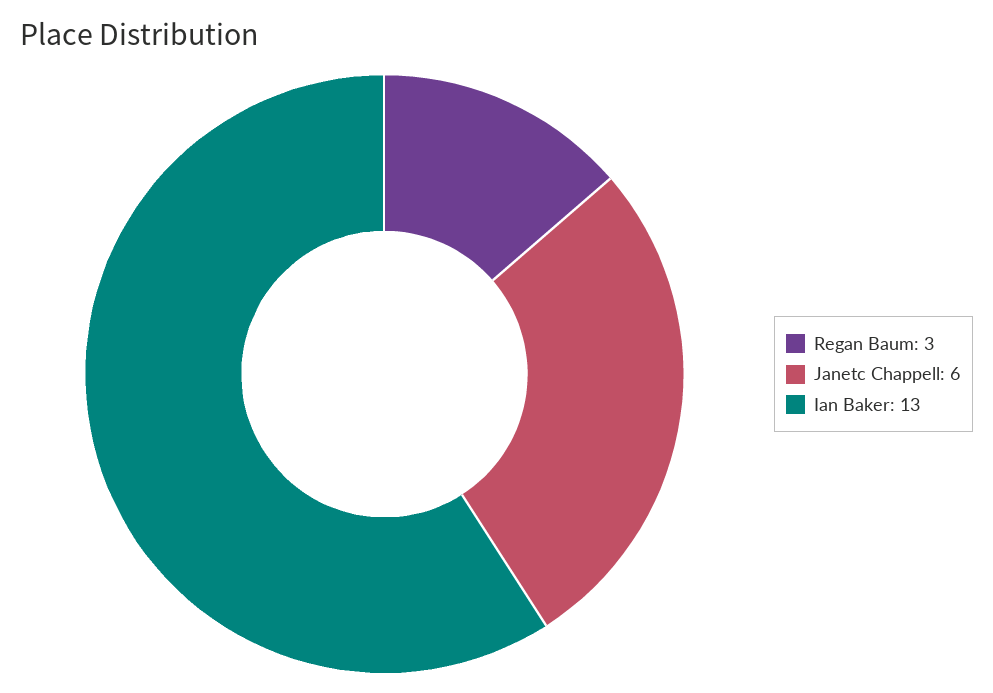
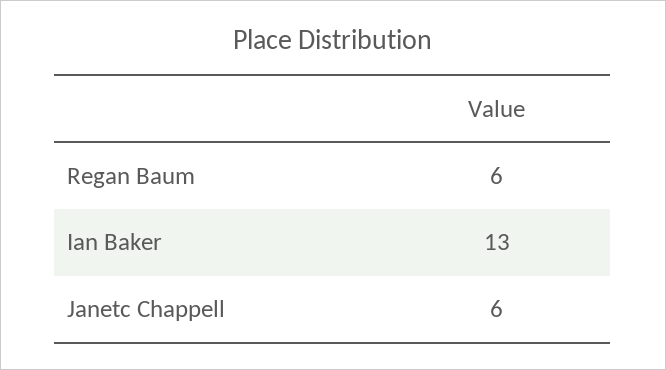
  {
-   "Regan Baum": 3,
+   "Regan Baum": 6,
    "Janetc Chappell": 6,
    "Ian Baker": 13
  }

